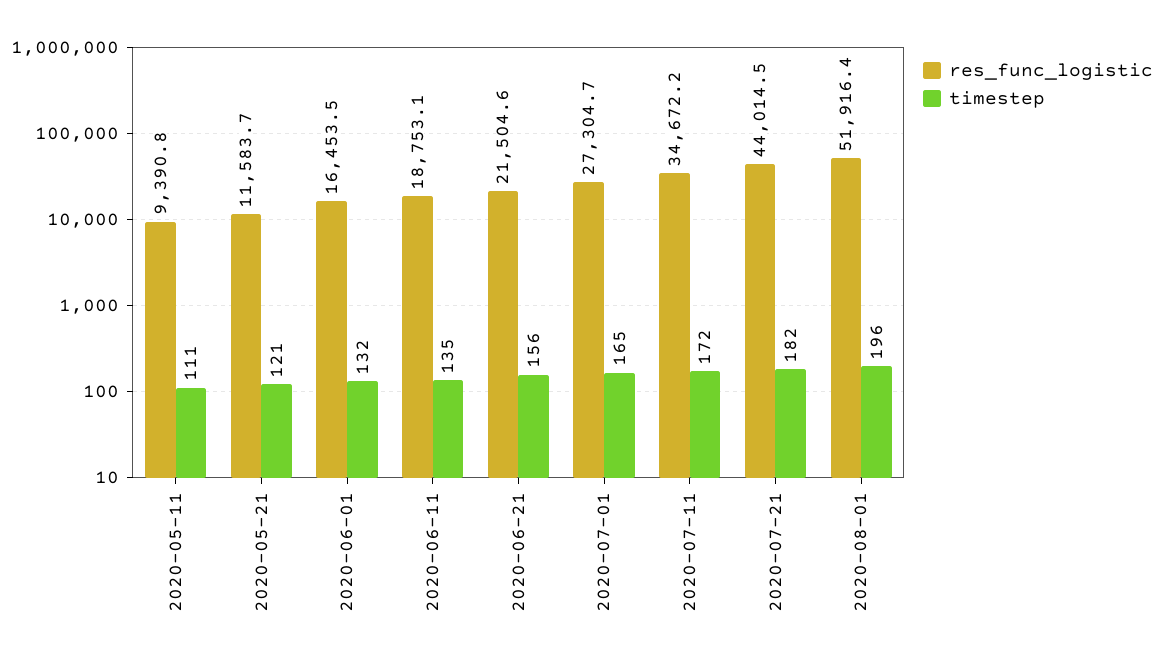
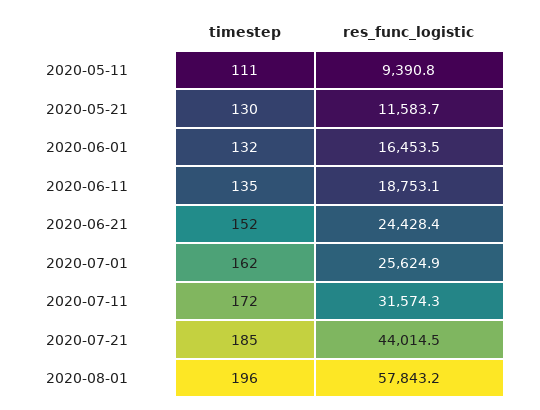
  {
    "res_func_logistic": {
      "2020-05-11": 9390.8,
      "2020-05-21": 11583.7,
      "2020-06-01": 16453.5,
      "2020-06-11": 18753.1,
-     "2020-06-21": 21504.6,
+     "2020-06-21": 24428.4,
-     "2020-07-01": 27304.7,
+     "2020-07-01": 25624.9,
-     "2020-07-11": 34672.2,
+     "2020-07-11": 31574.3,
      "2020-07-21": 44014.5,
-     "2020-08-01": 51916.4
+     "2020-08-01": 57843.2
    },
    "timestep": {
      "2020-05-11": 111,
-     "2020-05-21": 121,
+     "2020-05-21": 130,
      "2020-06-01": 132,
      "2020-06-11": 135,
-     "2020-06-21": 156,
+     "2020-06-21": 152,
-     "2020-07-01": 165,
+     "2020-07-01": 162,
      "2020-07-11": 172,
-     "2020-07-21": 182,
+     "2020-07-21": 185,
      "2020-08-01": 196
    }
  }

